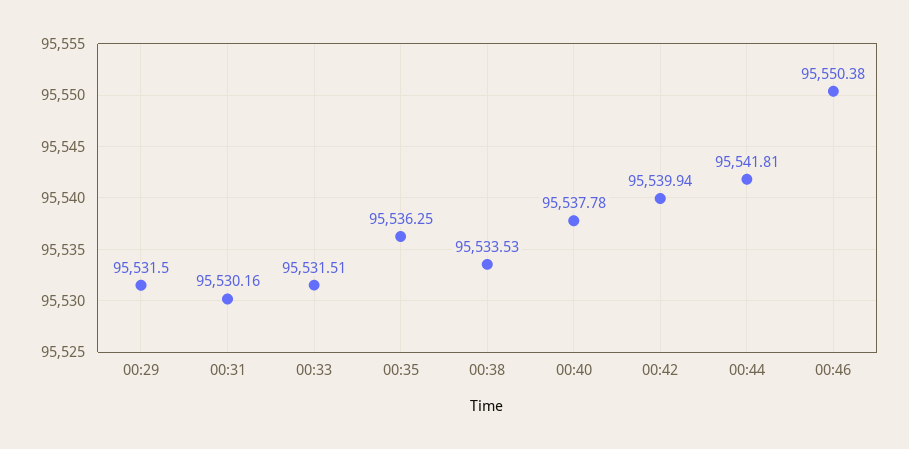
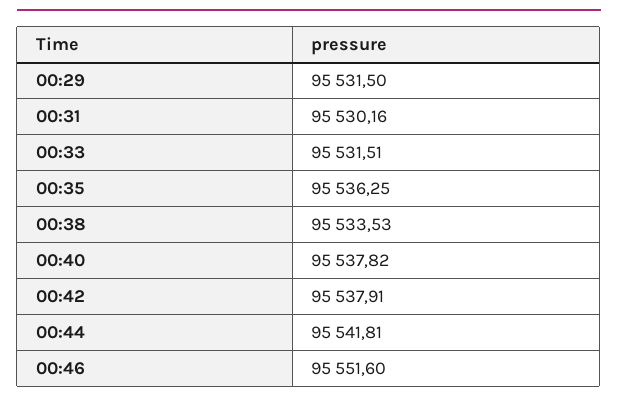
  {
    "00:29": 95531.5,
    "00:31": 95530.16,
    "00:33": 95531.51,
    "00:35": 95536.25,
    "00:38": 95533.53,
-   "00:40": 95537.78,
+   "00:40": 95537.82,
-   "00:42": 95539.94,
+   "00:42": 95537.91,
    "00:44": 95541.81,
-   "00:46": 95550.38
+   "00:46": 95551.6
  }

